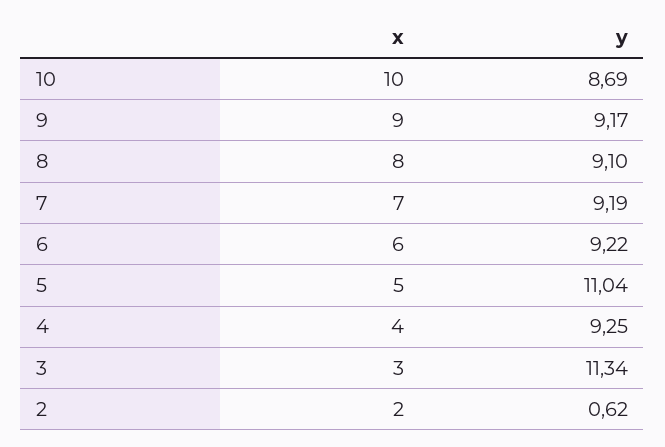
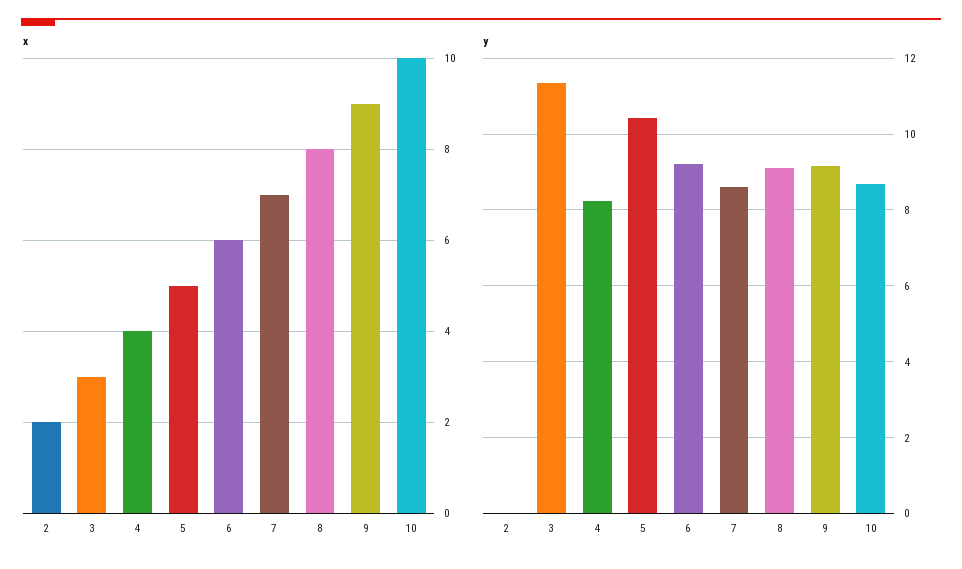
  {
    "x": {
      "10": 10,
      "9": 9,
      "8": 8,
      "7": 7,
      "6": 6,
      "5": 5,
      "4": 4,
      "3": 3,
      "2": 2
    },
    "y": {
      "10": 8.69,
      "9": 9.17,
      "8": 9.1,
-     "7": 9.19,
+     "7": 8.6,
      "6": 9.22,
-     "5": 11.04,
+     "5": 10.4,
-     "4": 9.25,
+     "4": 8.2,
      "3": 11.34,
-     "2": 0.62
+     "2": 0
    }
  }

